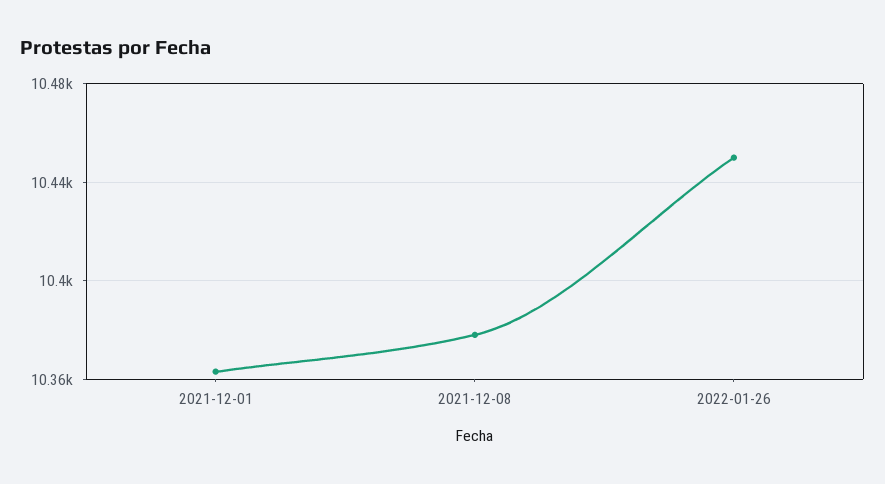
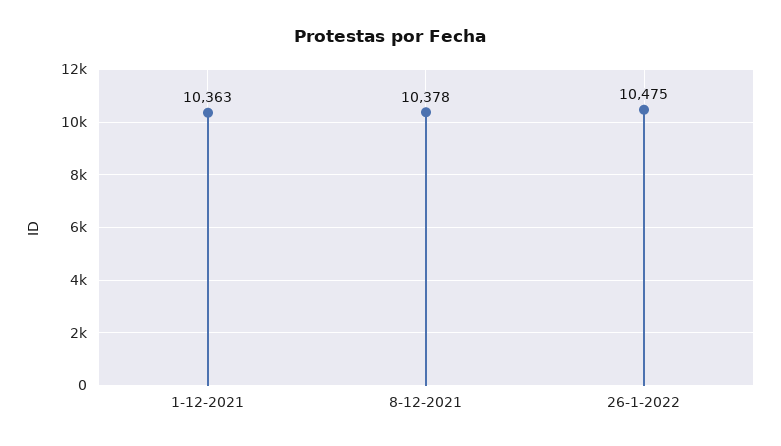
  {
    "2021-12-01": 10363,
    "2021-12-08": 10378,
-   "2022-01-26": 10450
+   "2022-01-26": 10475
  }

